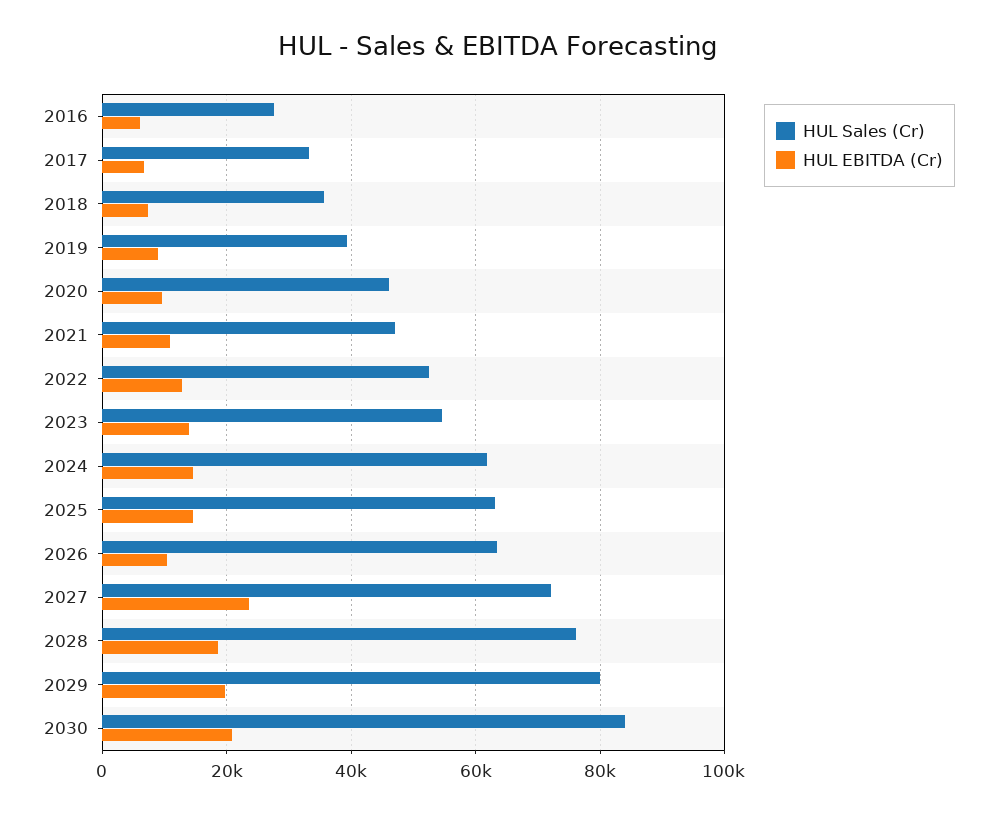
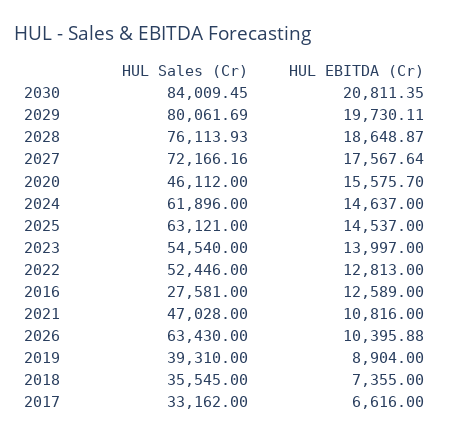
  {
    "HUL Sales (Cr)": {
      "2016": 27581,
      "2017": 33162,
      "2018": 35545,
      "2019": 39310,
      "2020": 46112,
      "2021": 47028,
      "2022": 52446,
      "2023": 54540,
      "2024": 61896,
      "2025": 63121,
      "2026": 63430,
      "2027": 72166.16,
      "2028": 76113.93,
      "2029": 80061.69,
      "2030": 84009.45
    },
    "HUL EBITDA (Cr)": {
-     "2016": 6000,
+     "2016": 12589,
      "2017": 6616,
      "2018": 7355,
      "2019": 8904,
-     "2020": 10000,
+     "2020": 15575.7,
      "2021": 10816,
      "2022": 12813,
      "2023": 13997,
      "2024": 14637,
      "2025": 14537,
      "2026": 10395.88,
-     "2027": 24000,
+     "2027": 17567.64,
      "2028": 18648.87,
      "2029": 19730.11,
      "2030": 20811.35
    }
  }

